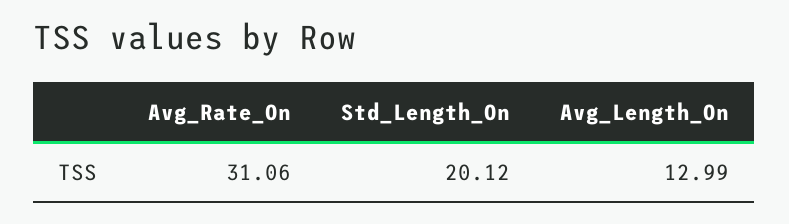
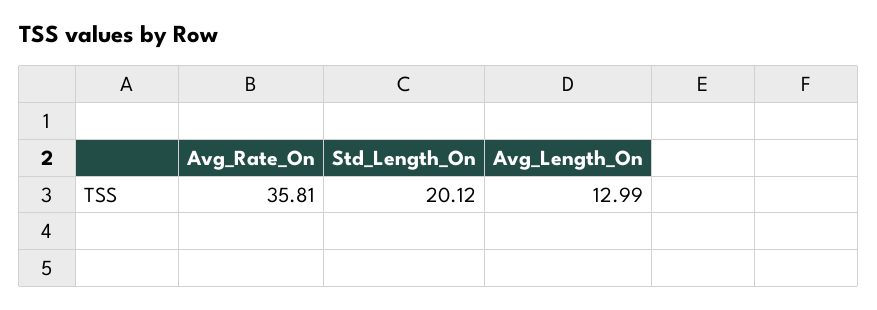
  {
-   "Avg_Rate_On": 31.06,
+   "Avg_Rate_On": 35.81,
    "Std_Length_On": 20.12,
    "Avg_Length_On": 12.99
  }

